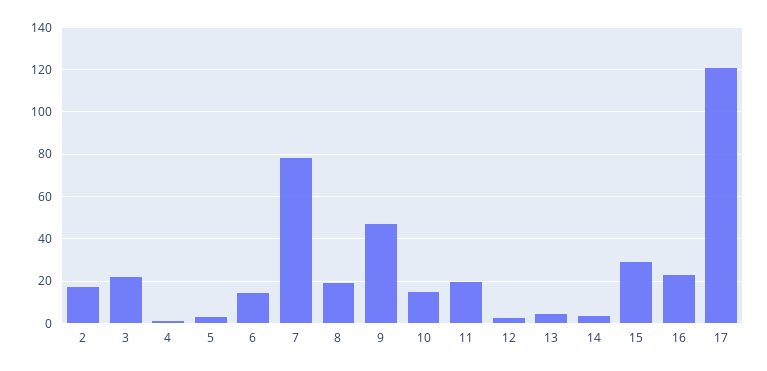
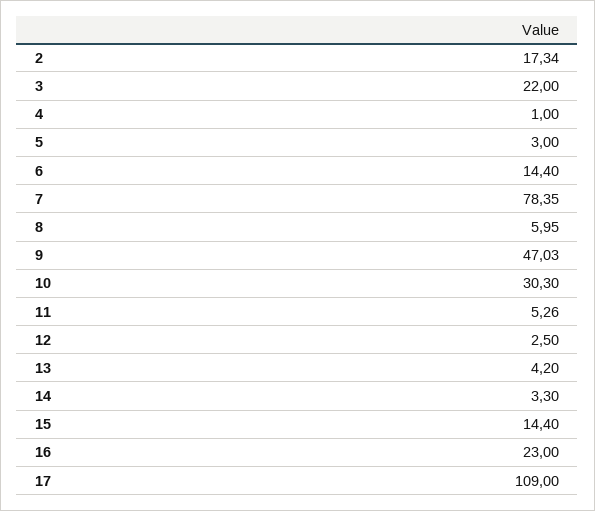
  {
    "2": 17.34,
    "3": 22,
    "4": 1,
    "5": 3,
    "6": 14.4,
    "7": 78.35,
-   "8": 20,
+   "8": 5.95,
    "9": 47.03,
-   "10": 15,
+   "10": 30.3,
-   "11": 20,
+   "11": 5.26,
    "12": 2.5,
    "13": 4.2,
    "14": 3.3,
-   "15": 30,
+   "15": 14.4,
    "16": 23,
-   "17": 120
+   "17": 109
  }

